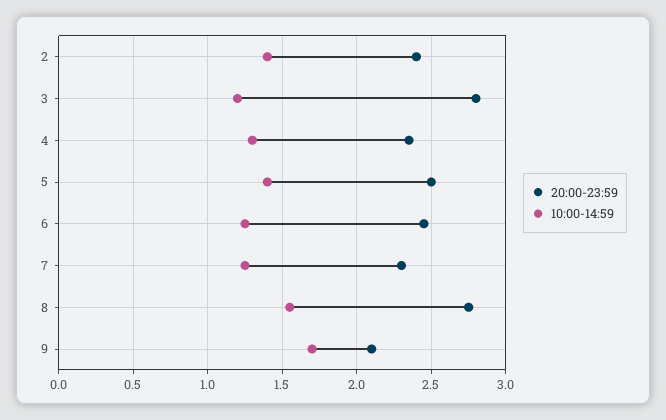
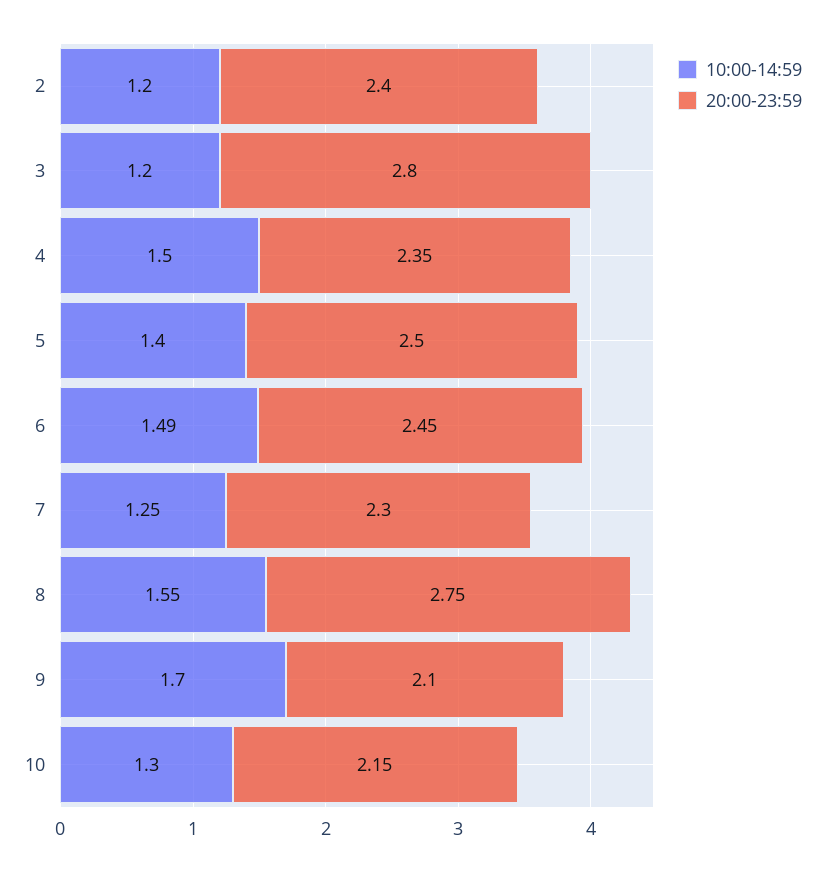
  {
    "20:00-23:59": {
      "2": 2.4,
      "3": 2.8,
      "4": 2.35,
      "5": 2.5,
      "6": 2.45,
      "7": 2.3,
      "8": 2.75,
-     "9": 2.1
+     "9": 2.1,
+     "10": 2.15
    },
    "10:00-14:59": {
-     "2": 1.4,
+     "2": 1.2,
      "3": 1.2,
-     "4": 1.3,
+     "4": 1.5,
      "5": 1.4,
-     "6": 1.25,
+     "6": 1.49,
      "7": 1.25,
      "8": 1.55,
-     "9": 1.7
+     "9": 1.7,
+     "10": 1.3
    }
  }

